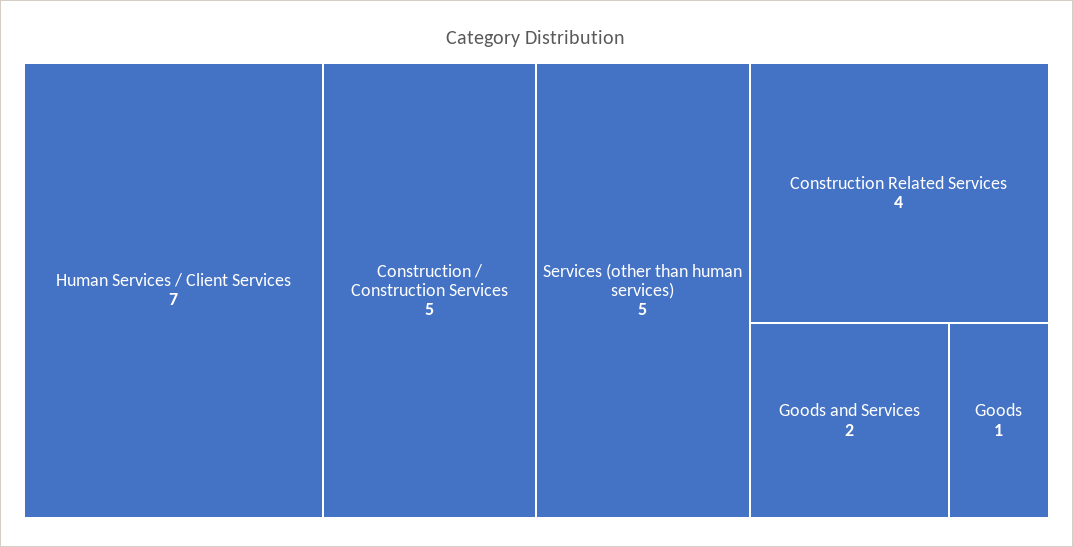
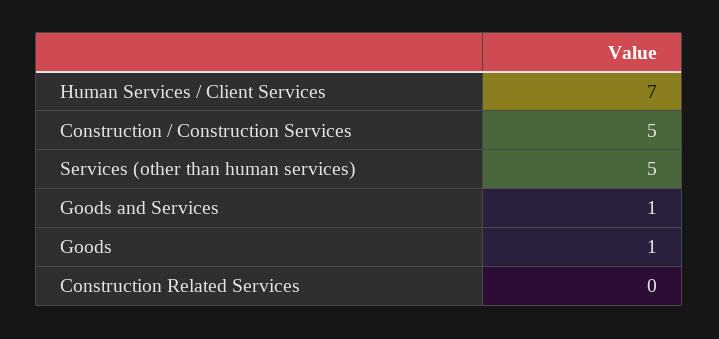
  {
    "Human Services / Client Services": 7,
    "Construction / Construction Services": 5,
    "Services (other than human services)": 5,
-   "Construction Related Services": 4,
+   "Construction Related Services": 0,
-   "Goods and Services": 2,
+   "Goods and Services": 1,
    "Goods": 1
  }

